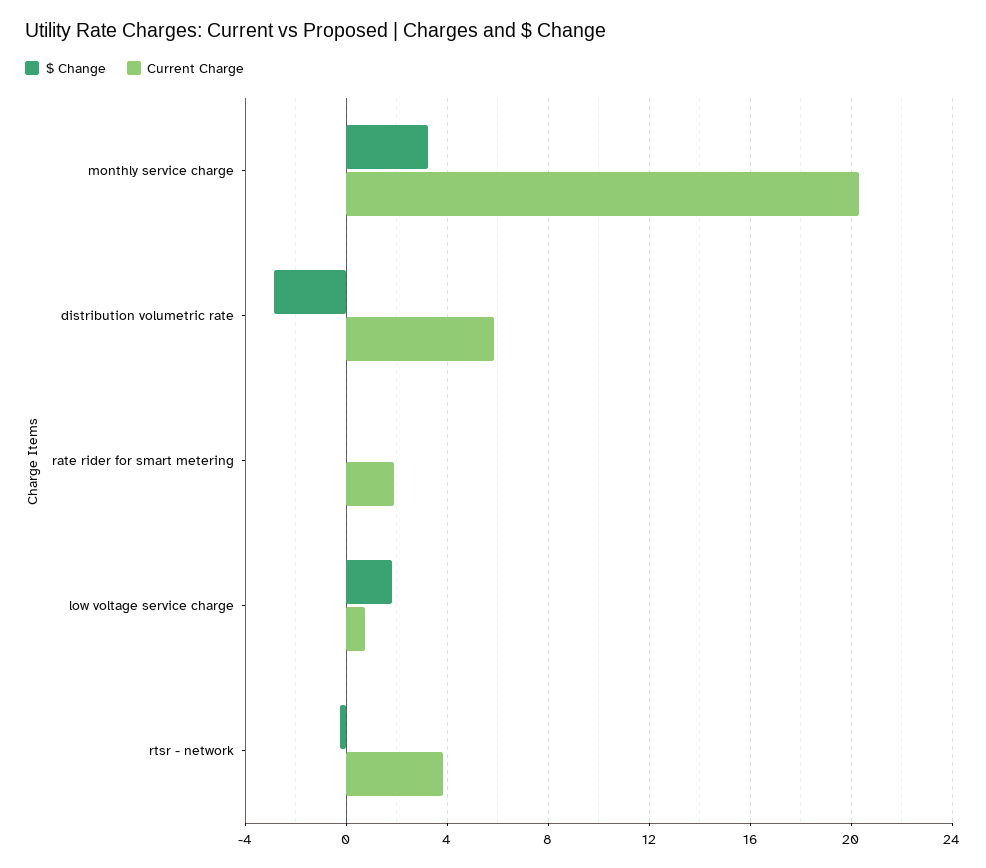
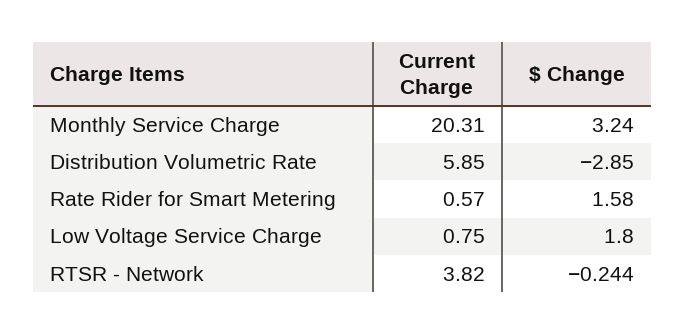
  {
    "$ Change": {
      "monthly service charge": 3.24,
      "distribution volumetric rate": -2.85,
-     "rate rider for smart metering": 0,
+     "rate rider for smart metering": 1.58,
      "low voltage service charge": 1.8,
      "rtsr - network": -0.244
    },
    "Current Charge": {
      "monthly service charge": 20.31,
      "distribution volumetric rate": 5.85,
-     "rate rider for smart metering": 2,
+     "rate rider for smart metering": 0.57,
      "low voltage service charge": 0.75,
      "rtsr - network": 3.82
    }
  }

